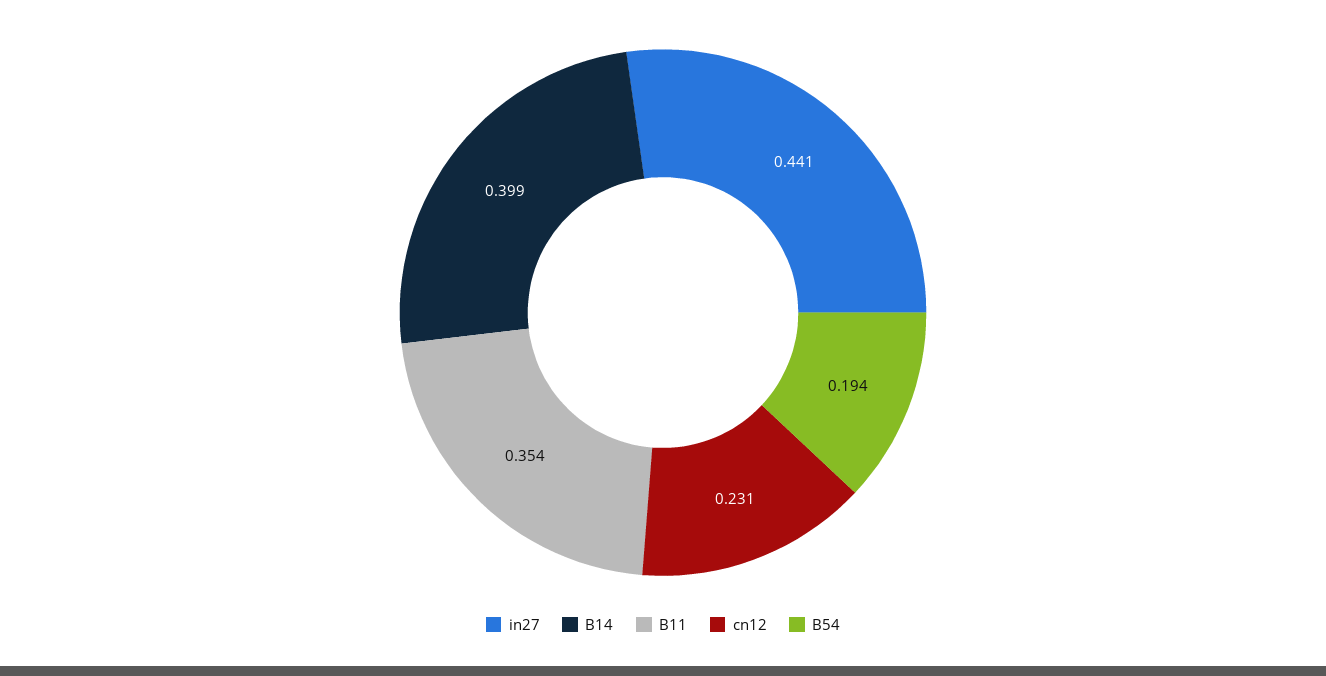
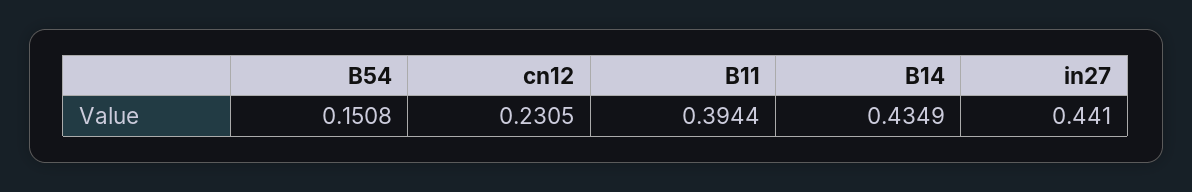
  {
    "in27": 0.441,
-   "B14": 0.399,
+   "B14": 0.4349,
-   "B11": 0.354,
+   "B11": 0.3944,
    "cn12": 0.2305,
-   "B54": 0.194
+   "B54": 0.1508
  }

